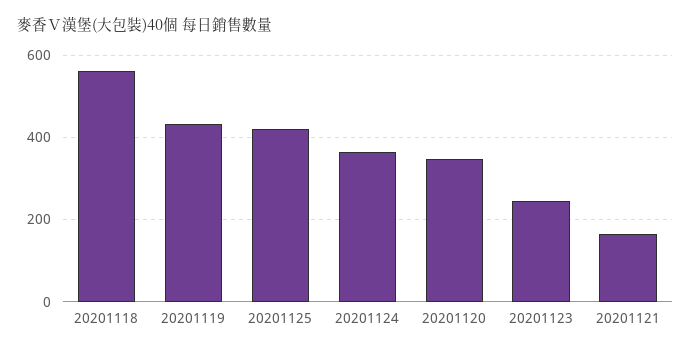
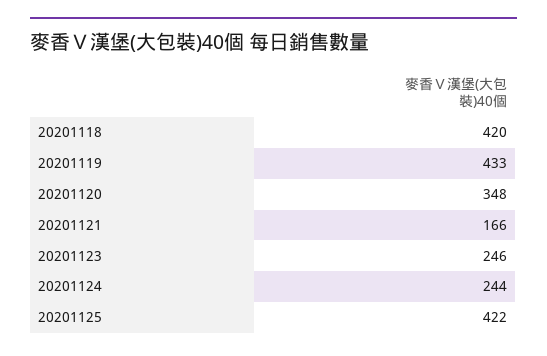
  {
-   "20201118": 560,
+   "20201118": 420,
    "20201119": 433,
    "20201125": 422,
-   "20201124": 360,
+   "20201124": 244,
    "20201120": 348,
    "20201123": 246,
    "20201121": 166
  }

